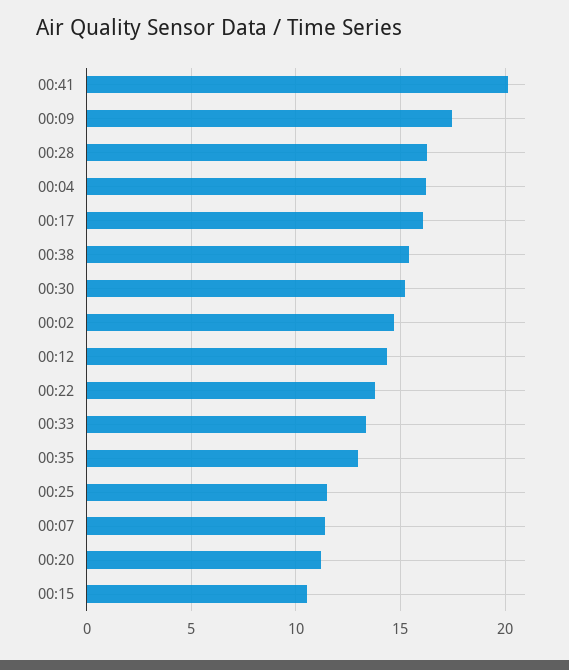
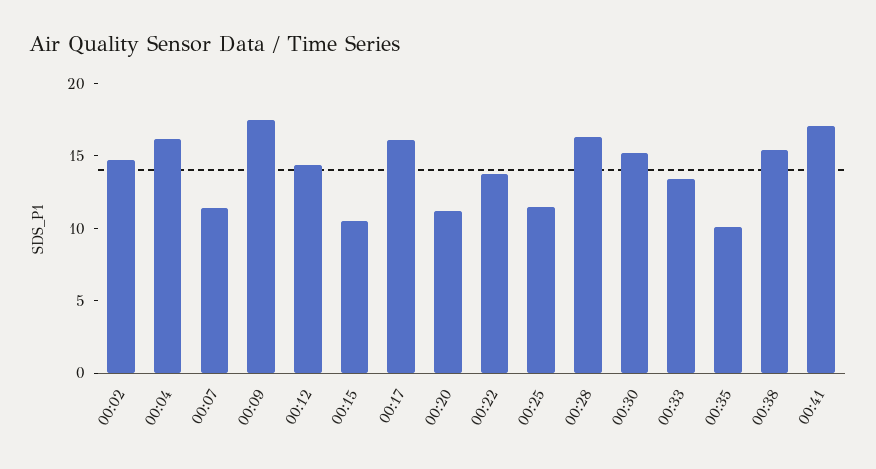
  {
-   "00:41": 20,
+   "00:41": 17,
    "00:09": 17.5,
    "00:28": 16.5,
    "00:04": 16,
    "00:17": 16,
    "00:38": 15.5,
    "00:30": 15,
    "00:02": 14.5,
    "00:12": 14.5,
    "00:22": 14,
    "00:33": 13.5,
-   "00:35": 13,
+   "00:35": 10,
    "00:25": 11.5,
    "00:07": 11.5,
    "00:20": 11,
    "00:15": 10.5
  }

